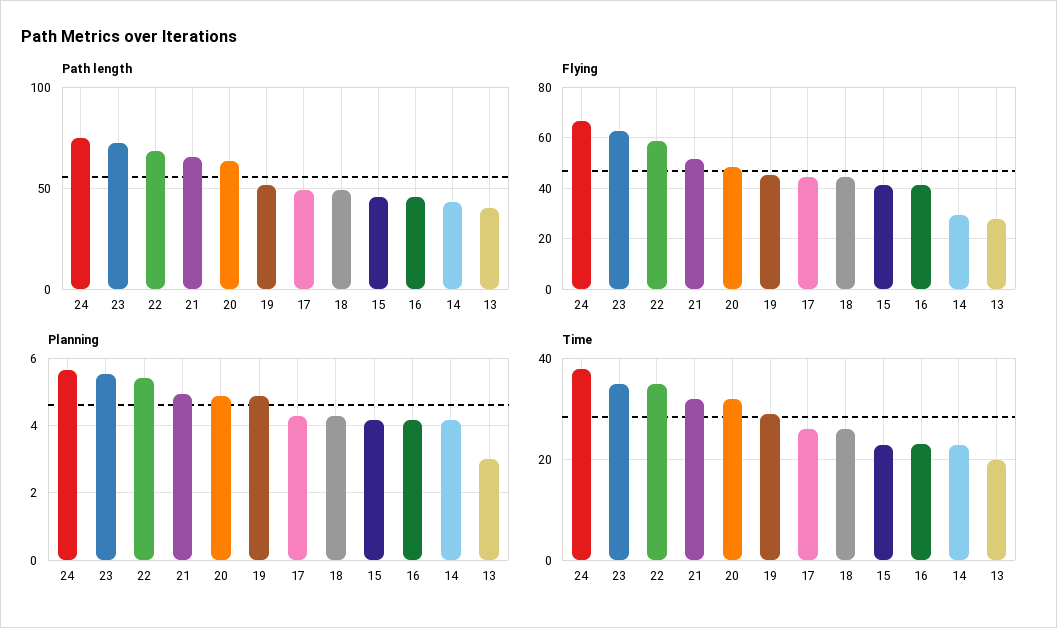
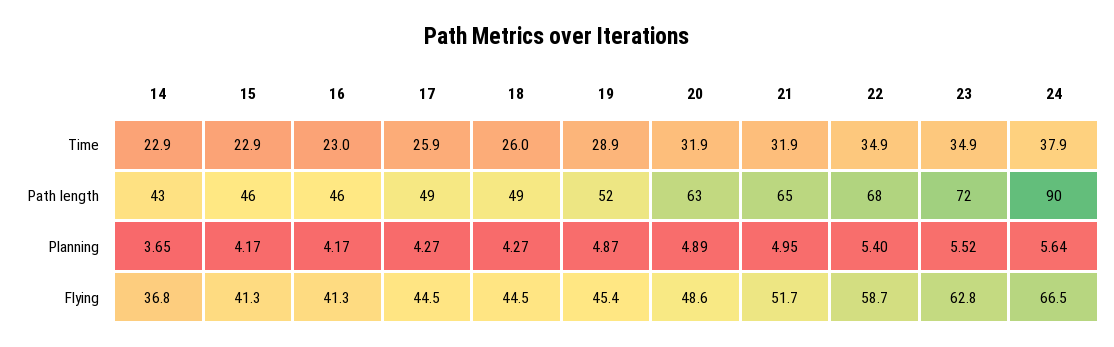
  {
    "Path length": {
-     "24": 75,
+     "24": 90,
      "23": 72,
      "22": 68,
      "21": 65,
      "20": 63,
      "19": 52,
      "17": 49,
      "18": 49,
      "15": 46,
      "16": 46,
-     "14": 43,
+     "14": 43
-     "13": 40
    },
    "Flying": {
      "24": 66.5,
      "23": 62.8,
      "22": 58.7,
      "21": 51.7,
      "20": 48.6,
      "19": 45.4,
      "17": 44.5,
      "18": 44.5,
      "15": 41.3,
      "16": 41.3,
-     "14": 30,
+     "14": 36.8
-     "13": 27.5
    },
    "Planning": {
      "24": 5.64,
      "23": 5.52,
      "22": 5.4,
      "21": 4.95,
      "20": 4.89,
      "19": 4.87,
      "17": 4.27,
      "18": 4.27,
      "15": 4.17,
      "16": 4.17,
-     "14": 4.2,
+     "14": 3.65
-     "13": 3
    },
    "Time": {
      "24": 37.9,
      "23": 34.9,
      "22": 34.9,
      "21": 31.9,
      "20": 31.9,
      "19": 28.9,
      "17": 25.9,
      "18": 26,
      "15": 22.9,
      "16": 23,
-     "14": 22.9,
+     "14": 22.9
-     "13": 20
    }
  }

